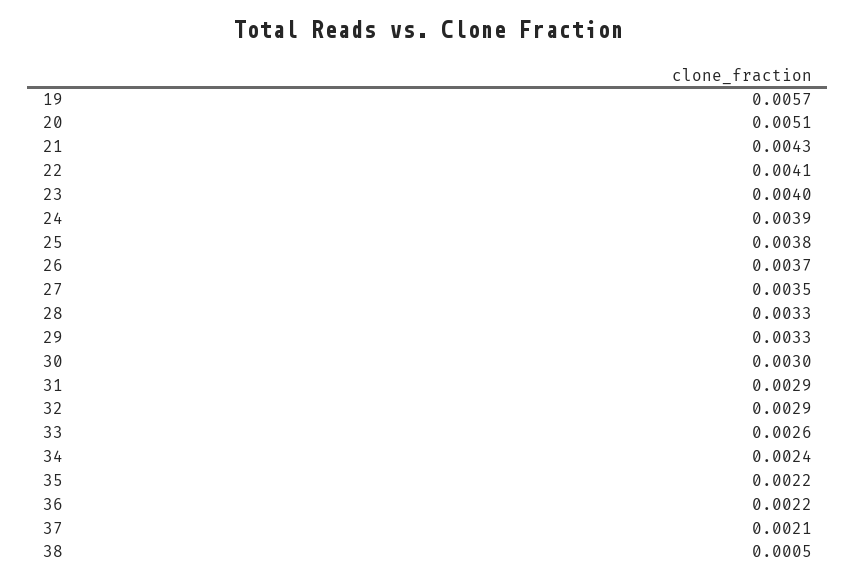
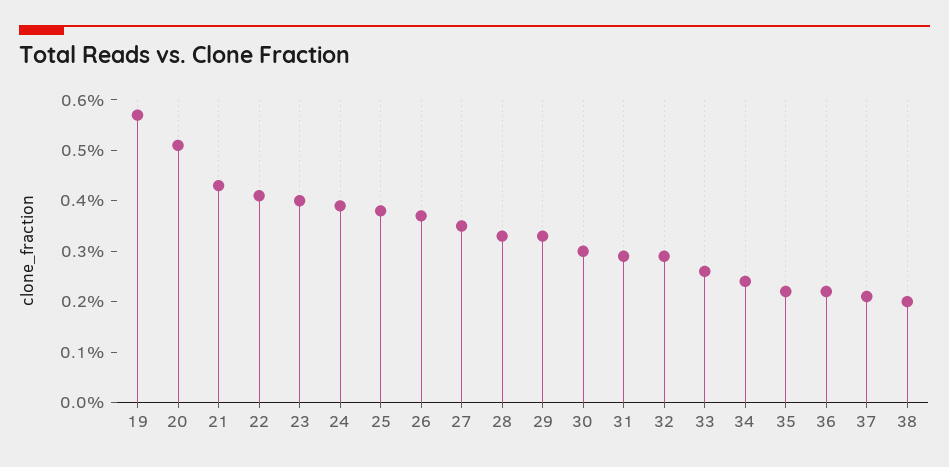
  {
    "19": 0.0057,
    "20": 0.0051,
    "21": 0.0043,
    "22": 0.0041,
    "23": 0.004,
    "24": 0.0039,
    "25": 0.0038,
    "26": 0.0037,
    "27": 0.0035,
    "28": 0.0033,
    "29": 0.0033,
    "30": 0.003,
    "31": 0.0029,
    "32": 0.0029,
    "33": 0.0026,
    "34": 0.0024,
    "35": 0.0022,
    "36": 0.0022,
    "37": 0.0021,
-   "38": 0.0005
+   "38": 0.002
  }

